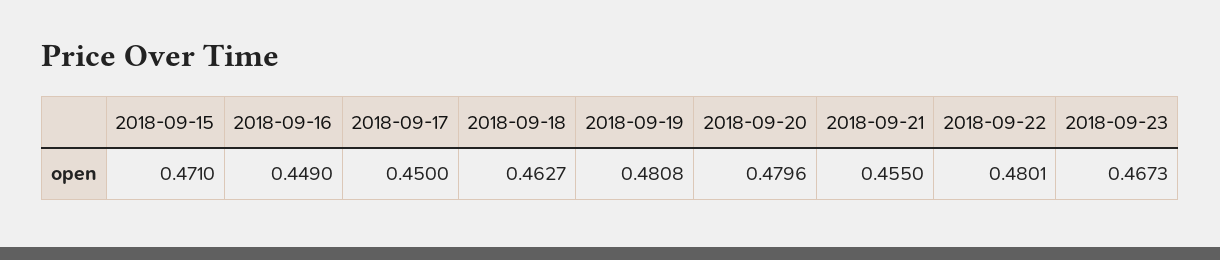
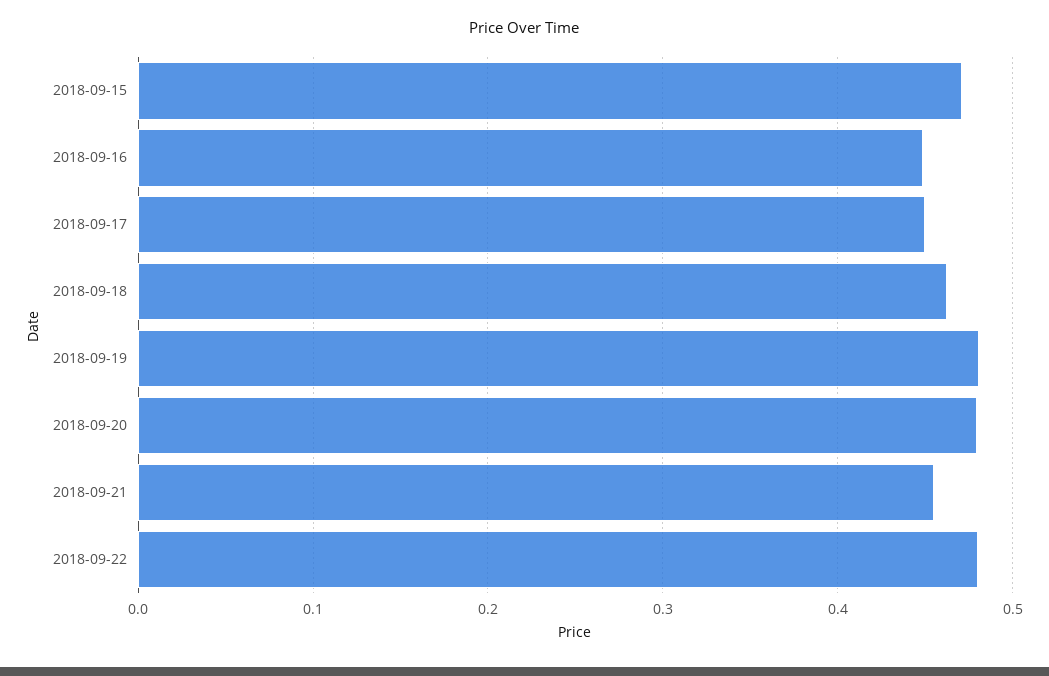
  {
    "2018-09-15": 0.471,
    "2018-09-16": 0.449,
    "2018-09-17": 0.45,
    "2018-09-18": 0.4627,
    "2018-09-19": 0.4808,
    "2018-09-20": 0.4796,
    "2018-09-21": 0.455,
-   "2018-09-22": 0.4801,
+   "2018-09-22": 0.4801
-   "2018-09-23": 0.4673
  }

